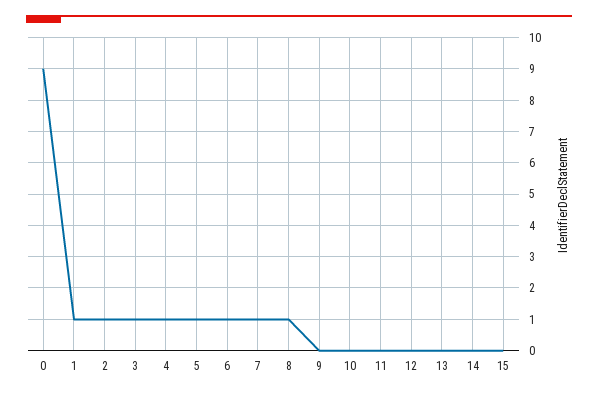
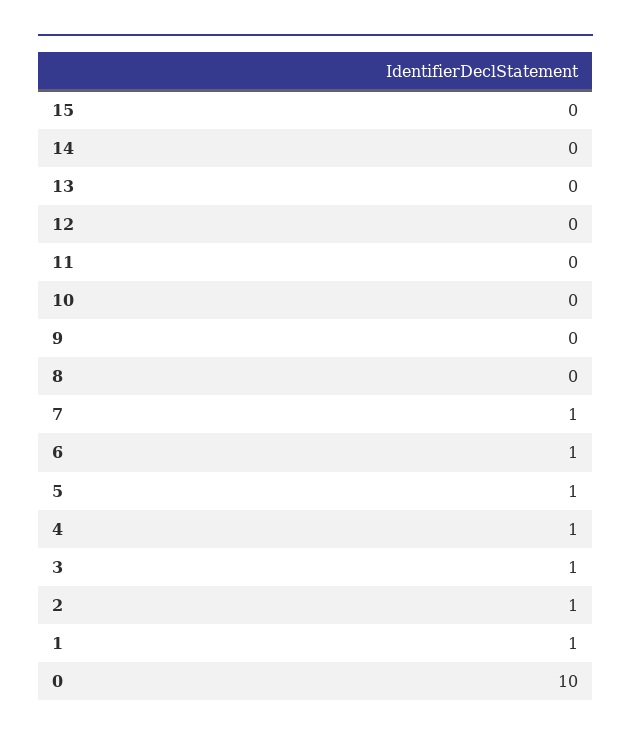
  {
-   "0": 9,
+   "0": 10,
    "1": 1,
    "2": 1,
    "3": 1,
    "4": 1,
    "5": 1,
    "6": 1,
    "7": 1,
-   "8": 1,
+   "8": 0,
    "9": 0,
    "10": 0,
    "11": 0,
    "12": 0,
    "13": 0,
    "14": 0,
    "15": 0
  }

